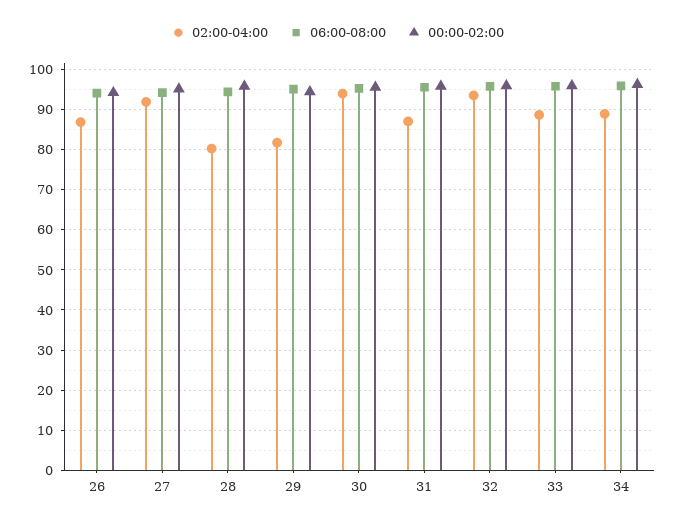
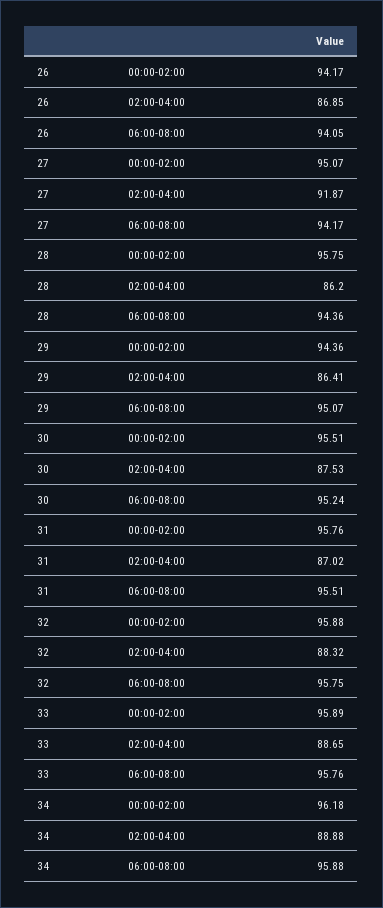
  {
    "02:00-04:00": {
      "26": 86.85,
      "27": 91.87,
-     "28": 80,
+     "28": 86.2,
-     "29": 82,
+     "29": 86.41,
-     "30": 94,
+     "30": 87.53,
      "31": 87.02,
-     "32": 94,
+     "32": 88.32,
      "33": 88.65,
      "34": 88.88
    },
    "06:00-08:00": {
      "26": 94.05,
      "27": 94.17,
      "28": 94.36,
      "29": 95.07,
      "30": 95.24,
      "31": 95.51,
      "32": 95.75,
      "33": 95.76,
      "34": 95.88
    },
    "00:00-02:00": {
      "26": 94.17,
      "27": 95.07,
      "28": 95.75,
      "29": 94.36,
      "30": 95.51,
      "31": 95.76,
      "32": 95.88,
      "33": 95.89,
      "34": 96.18
    }
  }

